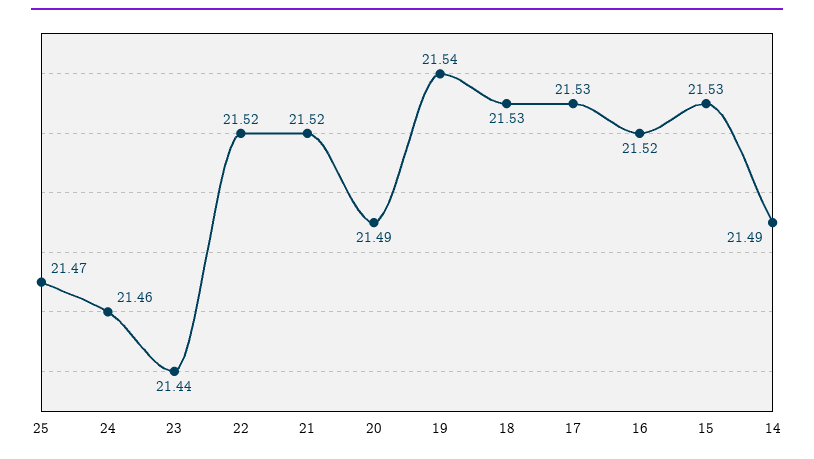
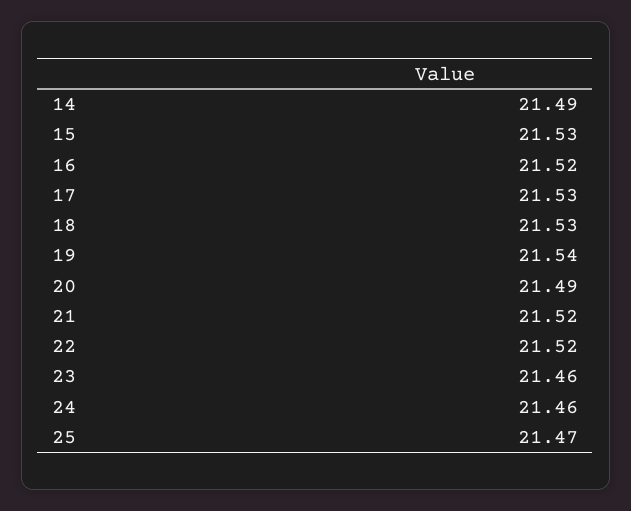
  {
    "25": 21.47,
    "24": 21.46,
-   "23": 21.44,
+   "23": 21.46,
    "22": 21.52,
    "21": 21.52,
    "20": 21.49,
    "19": 21.54,
    "18": 21.53,
    "17": 21.53,
    "16": 21.52,
    "15": 21.53,
    "14": 21.49
  }

